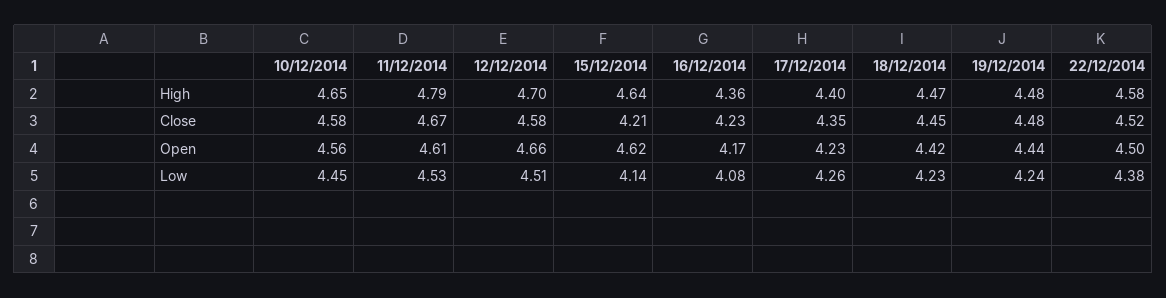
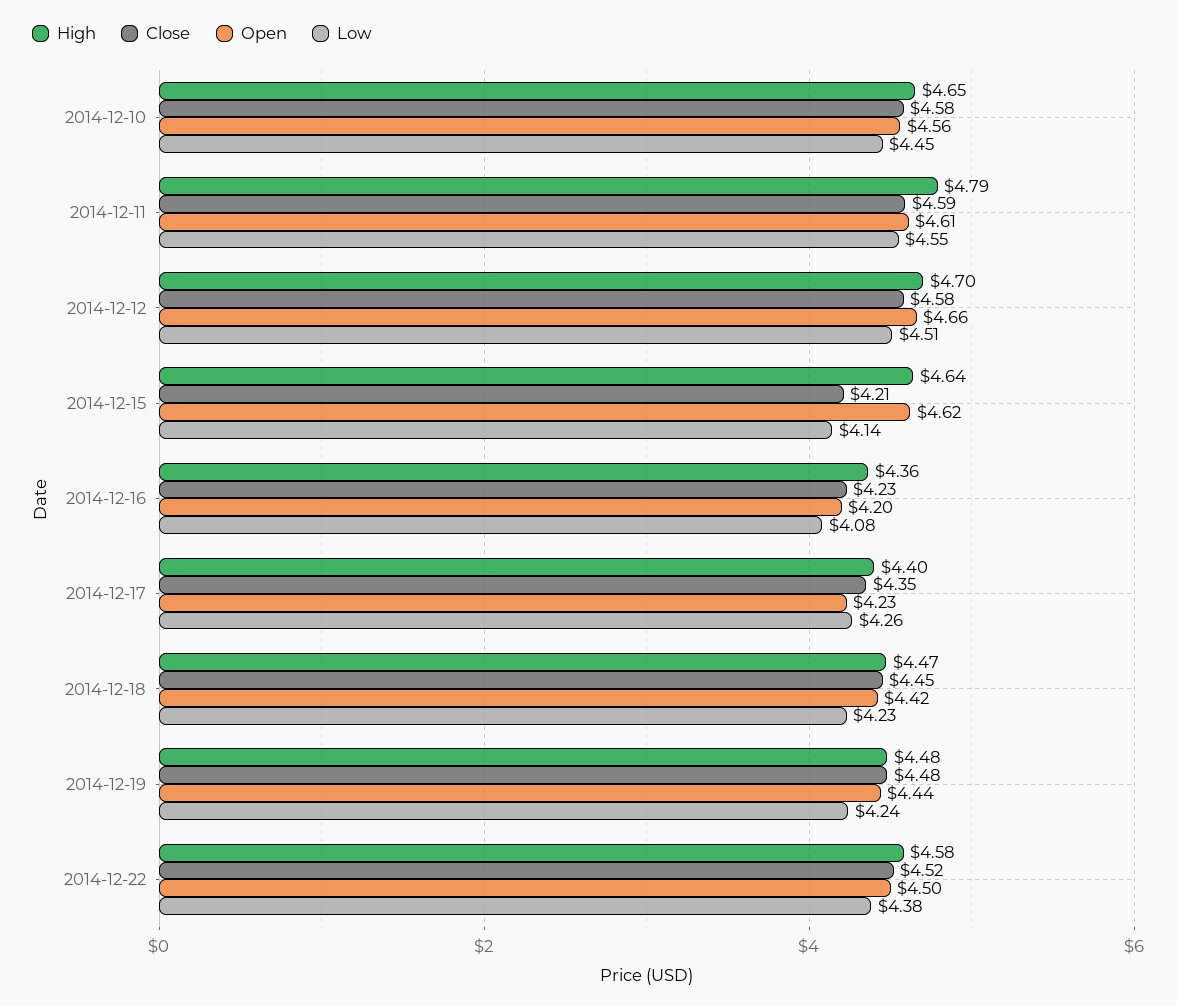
  {
    "High": {
      "10/12/2014": 4.65,
      "11/12/2014": 4.79,
      "12/12/2014": 4.7,
      "15/12/2014": 4.64,
      "16/12/2014": 4.36,
      "17/12/2014": 4.4,
      "18/12/2014": 4.47,
      "19/12/2014": 4.48,
      "22/12/2014": 4.58
    },
    "Close": {
      "10/12/2014": 4.58,
-     "11/12/2014": 4.67,
+     "11/12/2014": 4.59,
      "12/12/2014": 4.58,
      "15/12/2014": 4.21,
      "16/12/2014": 4.23,
      "17/12/2014": 4.35,
      "18/12/2014": 4.45,
      "19/12/2014": 4.48,
      "22/12/2014": 4.52
    },
    "Open": {
      "10/12/2014": 4.56,
      "11/12/2014": 4.61,
      "12/12/2014": 4.66,
      "15/12/2014": 4.62,
-     "16/12/2014": 4.17,
+     "16/12/2014": 4.2,
      "17/12/2014": 4.23,
      "18/12/2014": 4.42,
      "19/12/2014": 4.44,
      "22/12/2014": 4.5
    },
    "Low": {
      "10/12/2014": 4.45,
-     "11/12/2014": 4.53,
+     "11/12/2014": 4.55,
      "12/12/2014": 4.51,
      "15/12/2014": 4.14,
      "16/12/2014": 4.08,
      "17/12/2014": 4.26,
      "18/12/2014": 4.23,
      "19/12/2014": 4.24,
      "22/12/2014": 4.38
    }
  }

